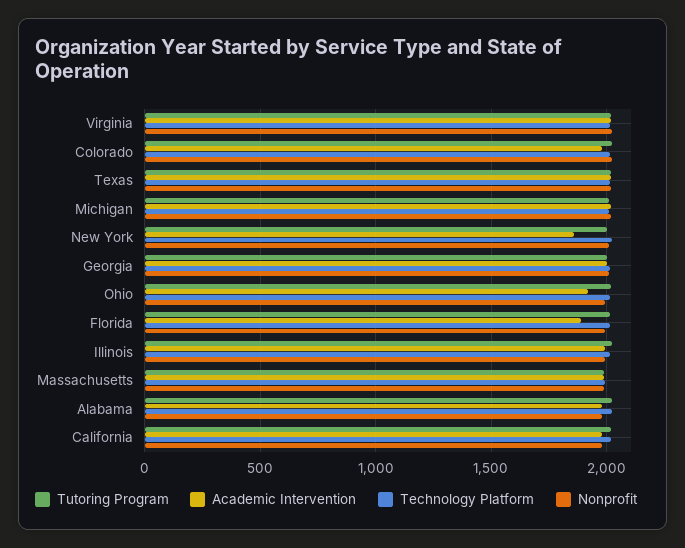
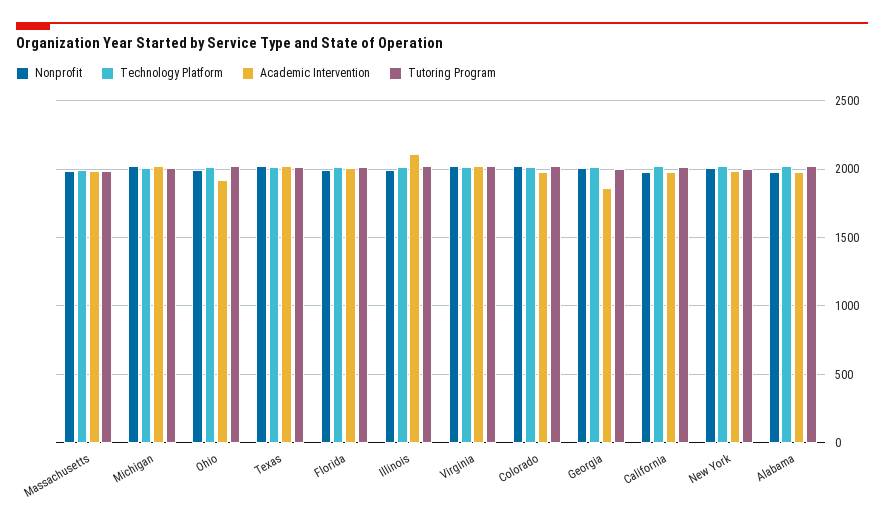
  {
    "Tutoring Program": {
      "Virginia": 2000,
      "Colorado": 2000,
      "Texas": 2000,
      "Michigan": 2000,
      "New York": 2000,
      "Georgia": 2000,
      "Ohio": 2000,
      "Florida": 2000,
      "Illinois": 2000,
      "Massachusetts": 2000,
      "Alabama": 2000,
      "California": 2000
    },
    "Academic Intervention": {
      "Virginia": 2000,
      "Colorado": 2000,
      "Texas": 2000,
      "Michigan": 2000,
-     "New York": 1850,
+     "New York": 2000,
-     "Georgia": 2000,
+     "Georgia": 1850,
      "Ohio": 1900,
-     "Florida": 1900,
+     "Florida": 2000,
-     "Illinois": 2000,
+     "Illinois": 2100,
      "Massachusetts": 2000,
      "Alabama": 2000,
      "California": 2000
    },
    "Technology Platform": {
      "Virginia": 2000,
      "Colorado": 2000,
      "Texas": 2000,
      "Michigan": 2000,
      "New York": 2000,
      "Georgia": 2000,
      "Ohio": 2000,
      "Florida": 2000,
      "Illinois": 2000,
      "Massachusetts": 2000,
      "Alabama": 2000,
      "California": 2000
    },
    "Nonprofit": {
      "Virginia": 2000,
      "Colorado": 2000,
      "Texas": 2000,
      "Michigan": 2000,
      "New York": 2000,
      "Georgia": 2000,
      "Ohio": 2000,
      "Florida": 2000,
      "Illinois": 2000,
      "Massachusetts": 2000,
      "Alabama": 2000,
      "California": 2000
    }
  }

